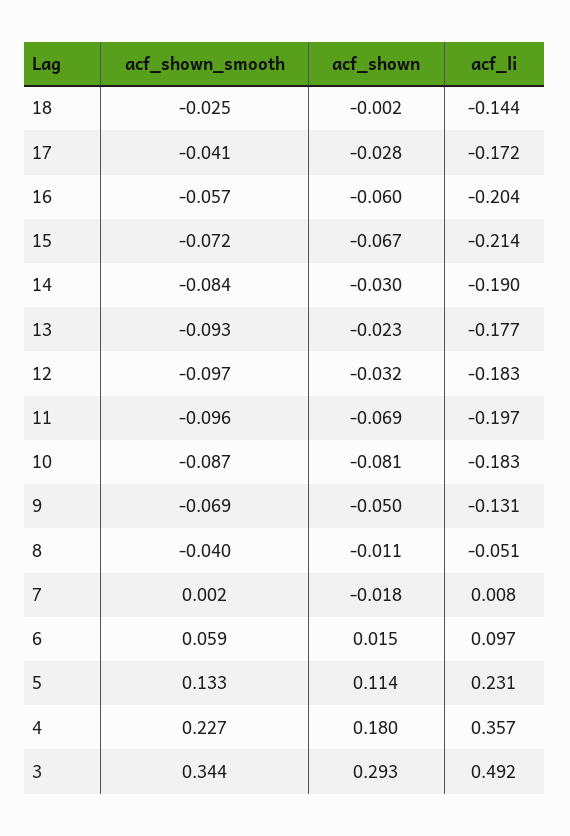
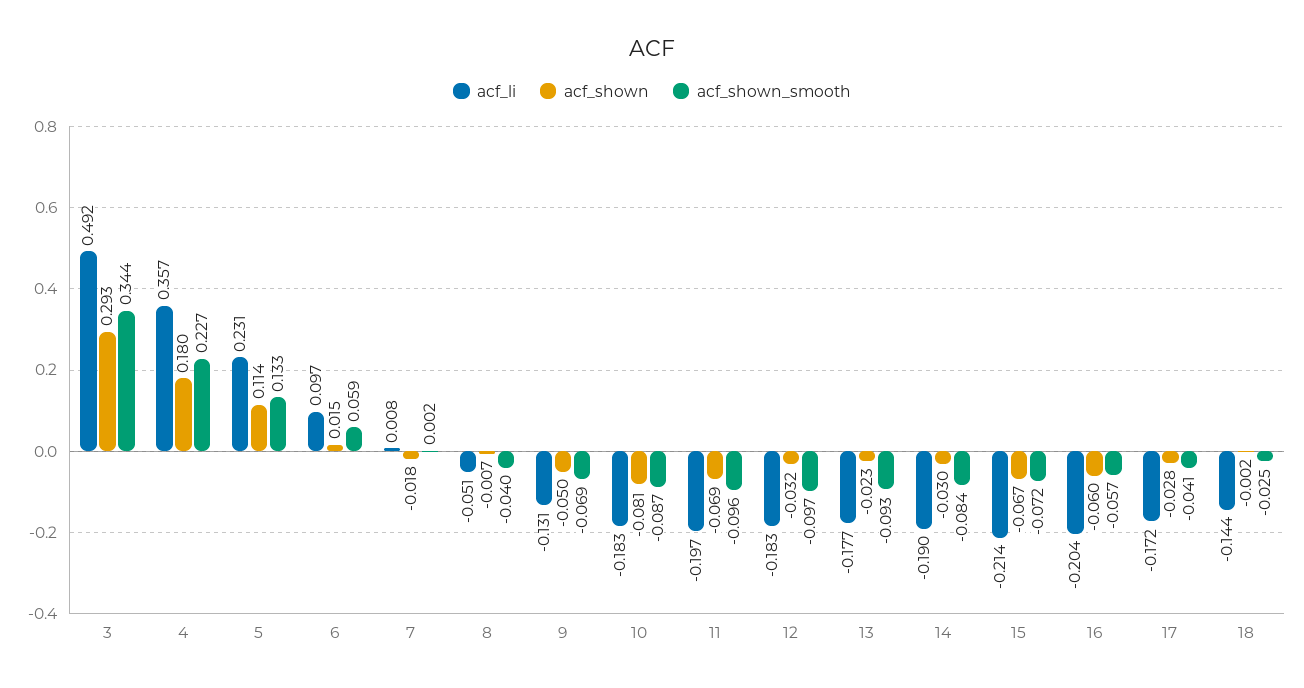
  {
    "acf_shown_smooth": {
      "18": -0.025,
      "17": -0.041,
      "16": -0.057,
      "15": -0.072,
      "14": -0.084,
      "13": -0.093,
      "12": -0.097,
      "11": -0.096,
      "10": -0.087,
      "9": -0.069,
      "8": -0.04,
      "7": 0.002,
      "6": 0.059,
      "5": 0.133,
      "4": 0.227,
      "3": 0.344
    },
    "acf_shown": {
      "18": -0.002,
      "17": -0.028,
      "16": -0.06,
      "15": -0.067,
      "14": -0.03,
      "13": -0.023,
      "12": -0.032,
      "11": -0.069,
      "10": -0.081,
      "9": -0.05,
-     "8": -0.011,
+     "8": -0.007,
      "7": -0.018,
      "6": 0.015,
      "5": 0.114,
      "4": 0.18,
      "3": 0.293
    },
    "acf_li": {
      "18": -0.144,
      "17": -0.172,
      "16": -0.204,
      "15": -0.214,
      "14": -0.19,
      "13": -0.177,
      "12": -0.183,
      "11": -0.197,
      "10": -0.183,
      "9": -0.131,
      "8": -0.051,
      "7": 0.008,
      "6": 0.097,
      "5": 0.231,
      "4": 0.357,
      "3": 0.492
    }
  }

